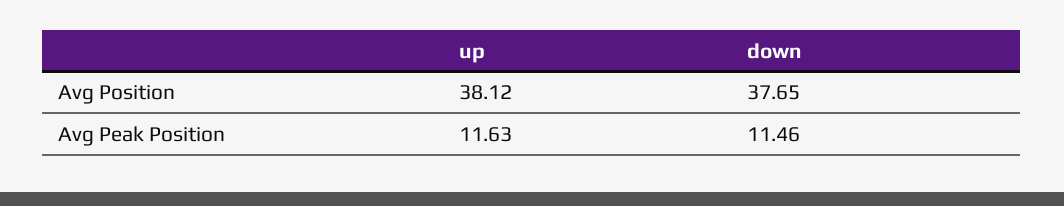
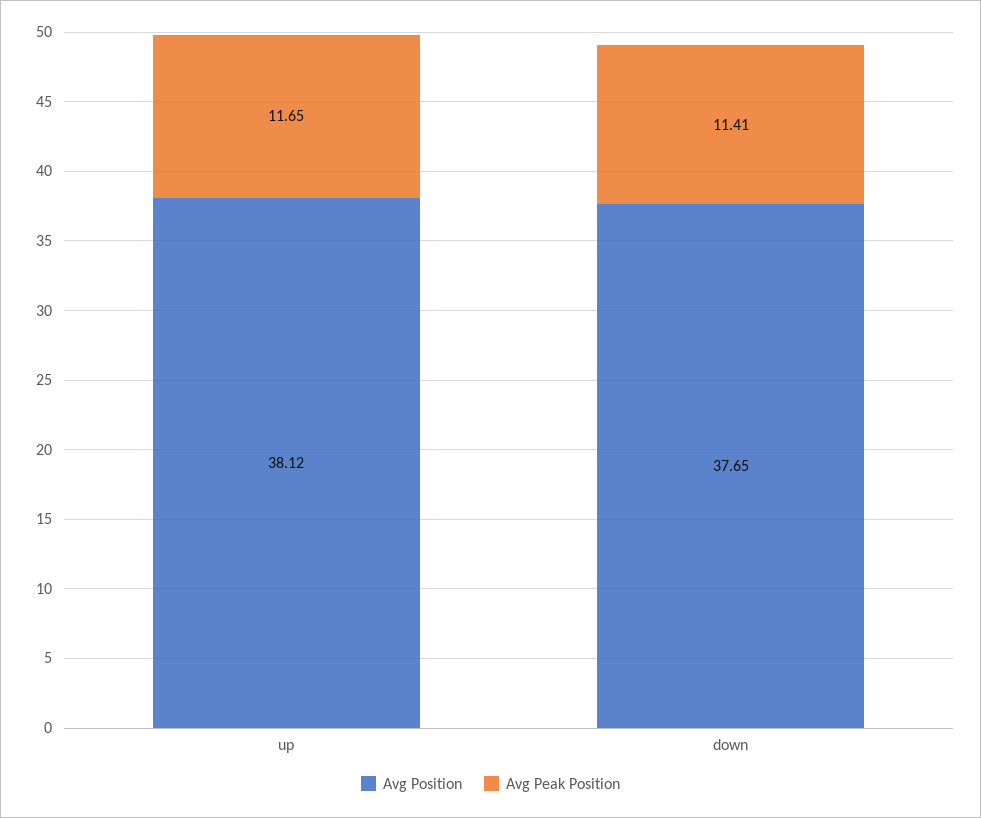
  {
    "Avg Position": {
      "up": 38.12,
      "down": 37.65
    },
    "Avg Peak Position": {
-     "up": 11.63,
+     "up": 11.65,
-     "down": 11.46
+     "down": 11.41
    }
  }

